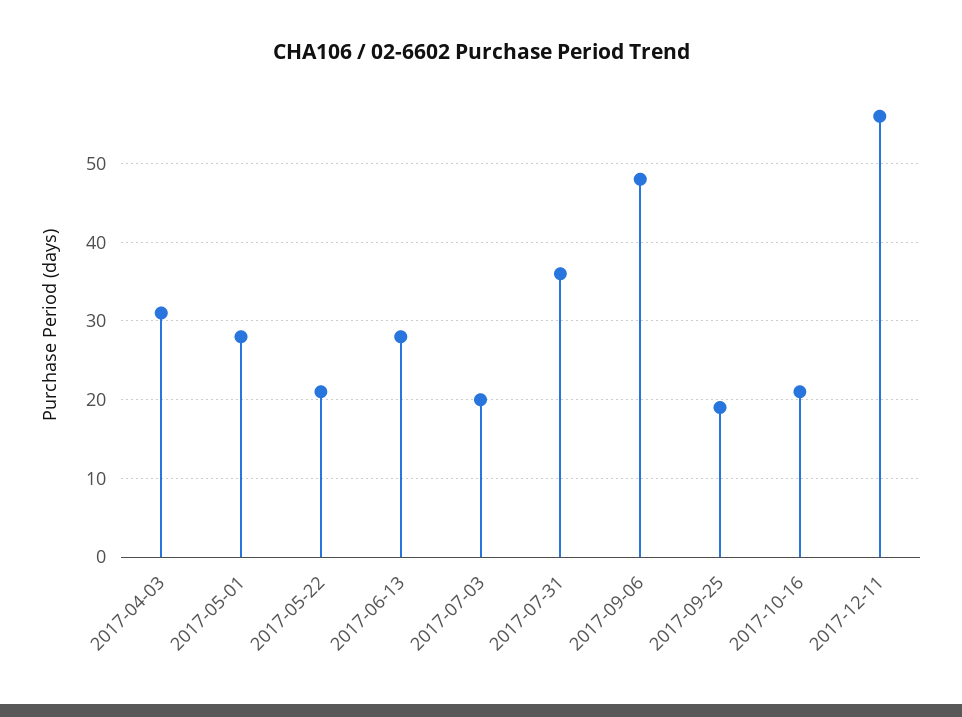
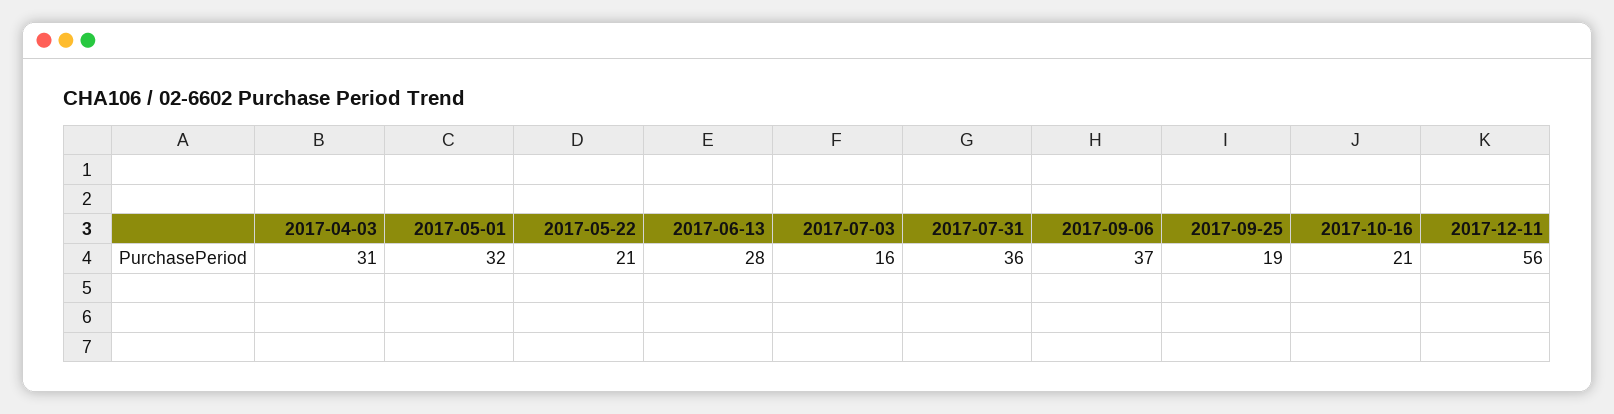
  {
    "2017-04-03": 31,
-   "2017-05-01": 28,
+   "2017-05-01": 32,
    "2017-05-22": 21,
    "2017-06-13": 28,
-   "2017-07-03": 20,
+   "2017-07-03": 16,
    "2017-07-31": 36,
-   "2017-09-06": 48,
+   "2017-09-06": 37,
    "2017-09-25": 19,
    "2017-10-16": 21,
    "2017-12-11": 56
  }

